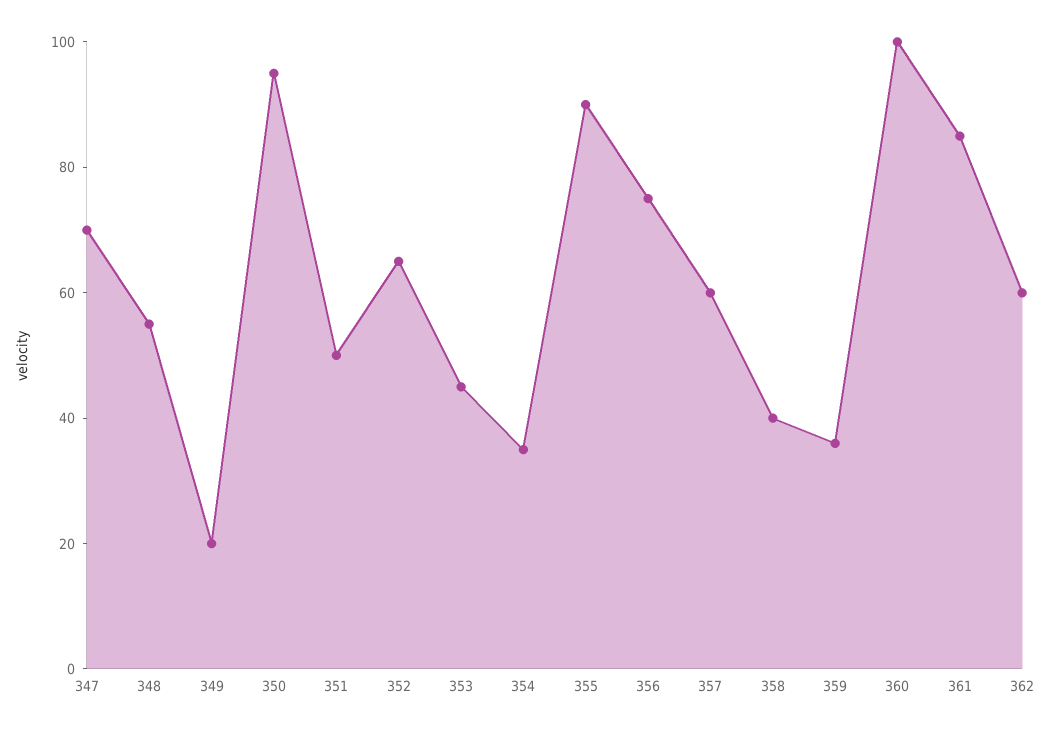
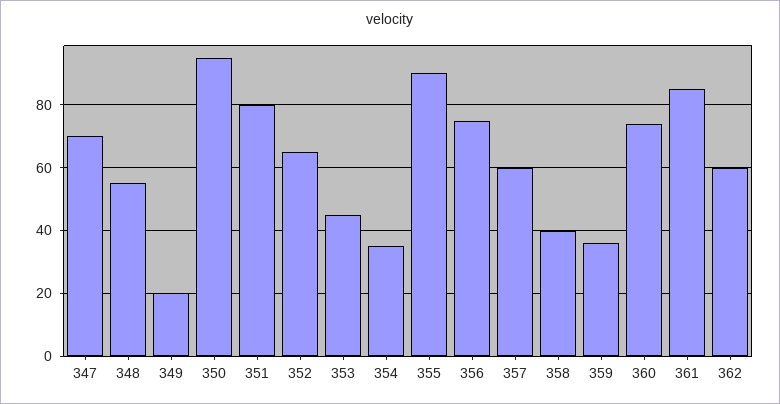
  {
    "347": 70,
    "348": 55,
    "349": 20,
    "350": 95,
-   "351": 50,
+   "351": 80,
    "352": 65,
    "353": 45,
    "354": 35,
    "355": 90,
    "356": 75,
    "357": 60,
    "358": 40,
    "359": 35,
-   "360": 100,
+   "360": 75,
    "361": 85,
    "362": 60
  }

